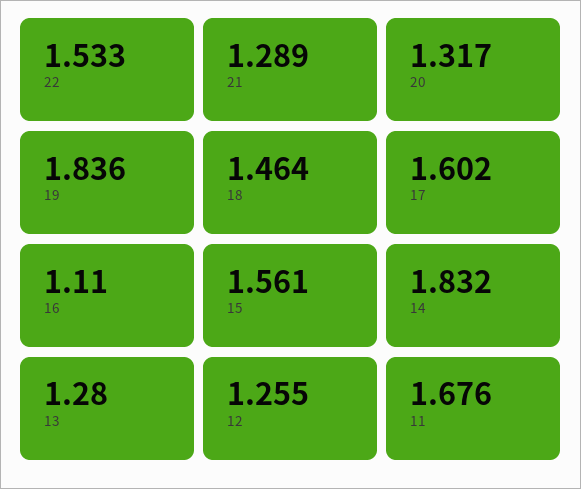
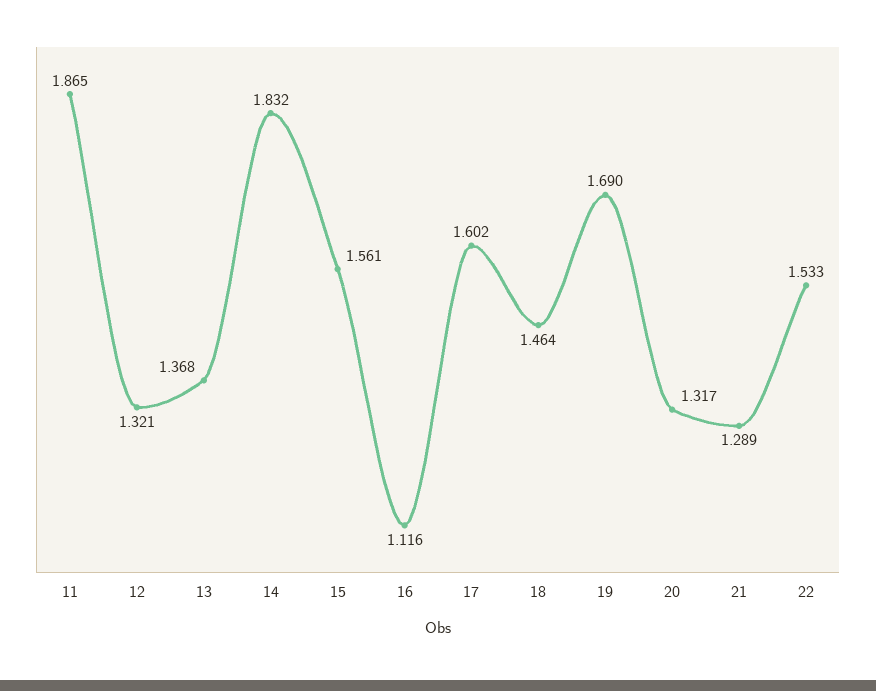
  {
    "22": 1.533,
    "21": 1.289,
    "20": 1.317,
-   "19": 1.836,
+   "19": 1.69,
    "18": 1.464,
    "17": 1.602,
-   "16": 1.11,
+   "16": 1.116,
    "15": 1.561,
    "14": 1.832,
-   "13": 1.28,
+   "13": 1.368,
-   "12": 1.255,
+   "12": 1.321,
-   "11": 1.676
+   "11": 1.865
  }

